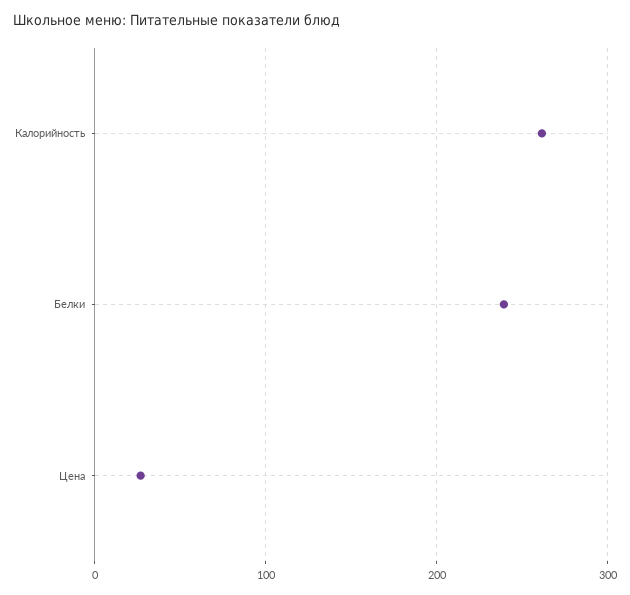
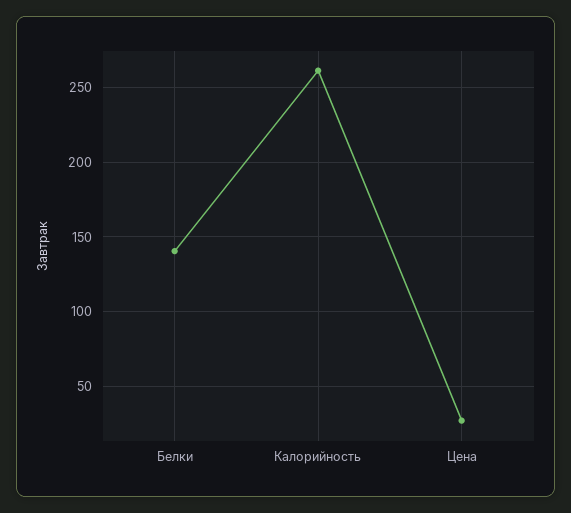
  {
    "Калорийность": 260,
-   "Белки": 240,
+   "Белки": 140,
    "Цена": 25
  }

